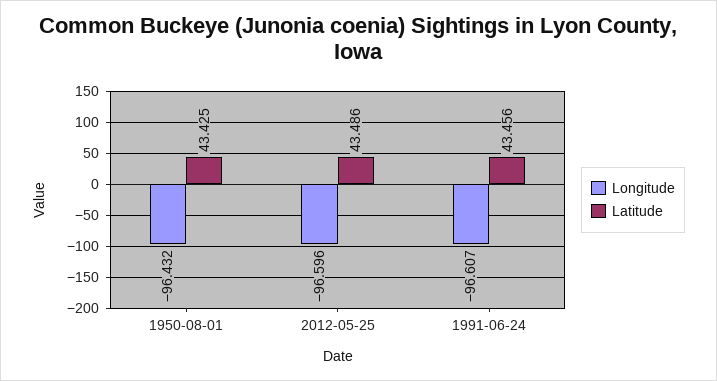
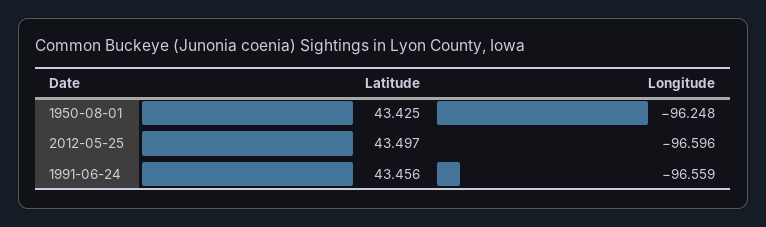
  {
    "Longitude": {
-     "1950-08-01": -96.432,
+     "1950-08-01": -96.248,
      "2012-05-25": -96.596,
-     "1991-06-24": -96.607
+     "1991-06-24": -96.559
    },
    "Latitude": {
      "1950-08-01": 43.425,
-     "2012-05-25": 43.486,
+     "2012-05-25": 43.497,
      "1991-06-24": 43.456
    }
  }

